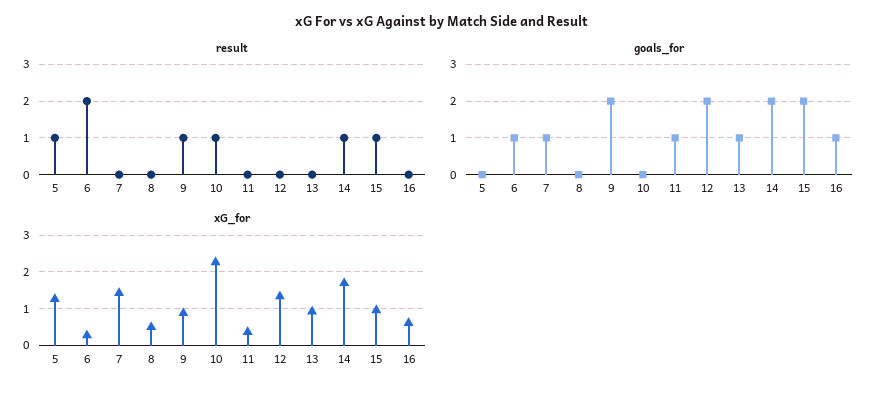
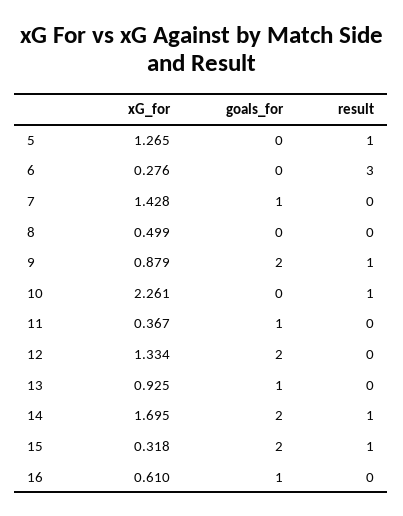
  {
    "result": {
      "5": 1,
-     "6": 2,
+     "6": 3,
      "7": 0,
      "8": 0,
      "9": 1,
      "10": 1,
      "11": 0,
      "12": 0,
      "13": 0,
      "14": 1,
      "15": 1,
      "16": 0
    },
    "goals_for": {
      "5": 0,
-     "6": 1,
+     "6": 0,
      "7": 1,
      "8": 0,
      "9": 2,
      "10": 0,
      "11": 1,
      "12": 2,
      "13": 1,
      "14": 2,
      "15": 2,
      "16": 1
    },
    "xG_for": {
      "5": 1.265,
      "6": 0.276,
      "7": 1.428,
      "8": 0.499,
      "9": 0.879,
      "10": 2.261,
      "11": 0.367,
      "12": 1.334,
      "13": 0.925,
      "14": 1.695,
-     "15": 1,
+     "15": 0.318,
      "16": 0.61
    }
  }

